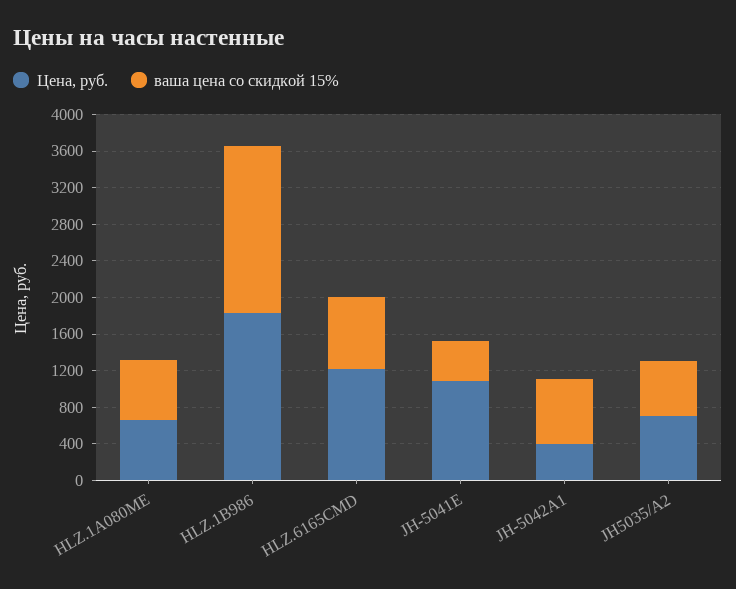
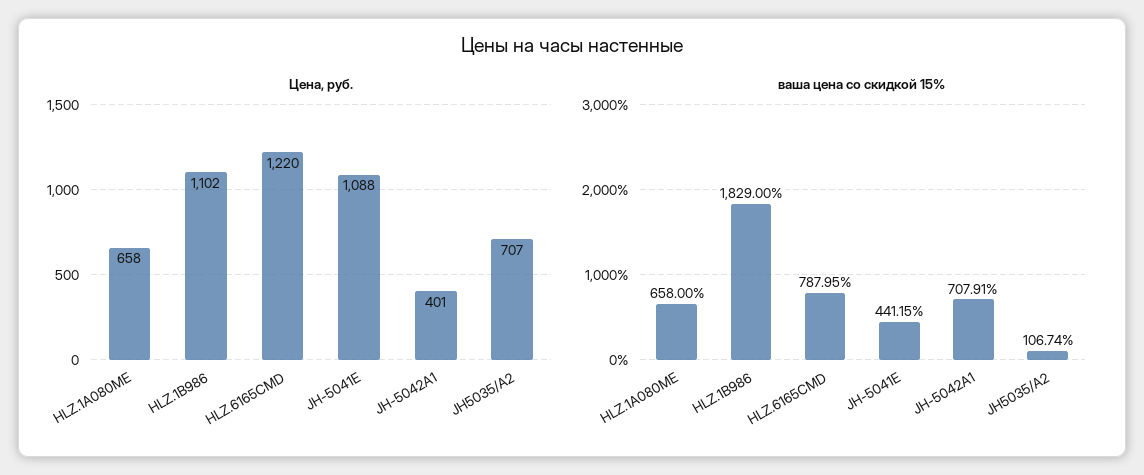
  {
    "Цена, руб.": {
      "HLZ.1A080ME": 658,
-     "HLZ.1B986": 1800,
+     "HLZ.1B986": 1102,
      "HLZ.6165CMD": 1220,
      "JH-5041E": 1088,
      "JH-5042A1": 401,
      "JH5035/A2": 707
    },
    "ваша цена со скидкой 15%": {
      "HLZ.1A080ME": 658,
      "HLZ.1B986": 1829,
      "HLZ.6165CMD": 787.95,
      "JH-5041E": 441.15,
      "JH-5042A1": 707.91,
-     "JH5035/A2": 600
+     "JH5035/A2": 106.74
    }
  }

